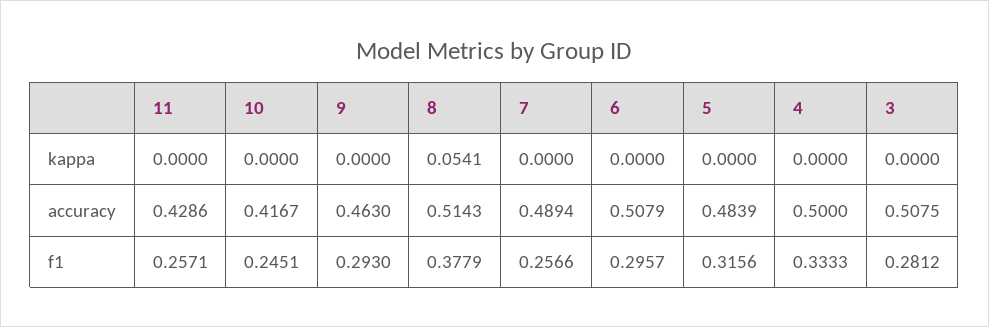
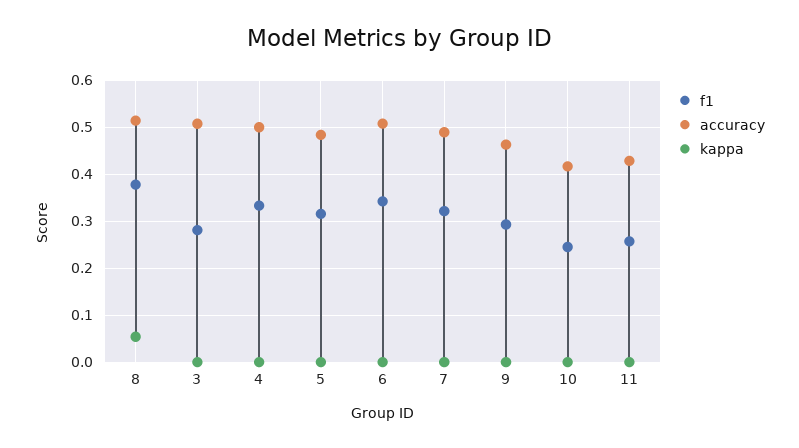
  {
    "kappa": {
      "11": 0,
      "10": 0,
      "9": 0,
      "8": 0.0541,
      "7": 0,
      "6": 0,
      "5": 0,
      "4": 0,
      "3": 0
    },
    "accuracy": {
      "11": 0.4286,
      "10": 0.4167,
      "9": 0.463,
      "8": 0.5143,
      "7": 0.4894,
      "6": 0.5079,
      "5": 0.4839,
      "4": 0.5,
      "3": 0.5075
    },
    "f1": {
      "11": 0.2571,
      "10": 0.2451,
      "9": 0.293,
      "8": 0.3779,
-     "7": 0.2566,
+     "7": 0.32,
-     "6": 0.2957,
+     "6": 0.34,
      "5": 0.3156,
      "4": 0.3333,
      "3": 0.2812
    }
  }

